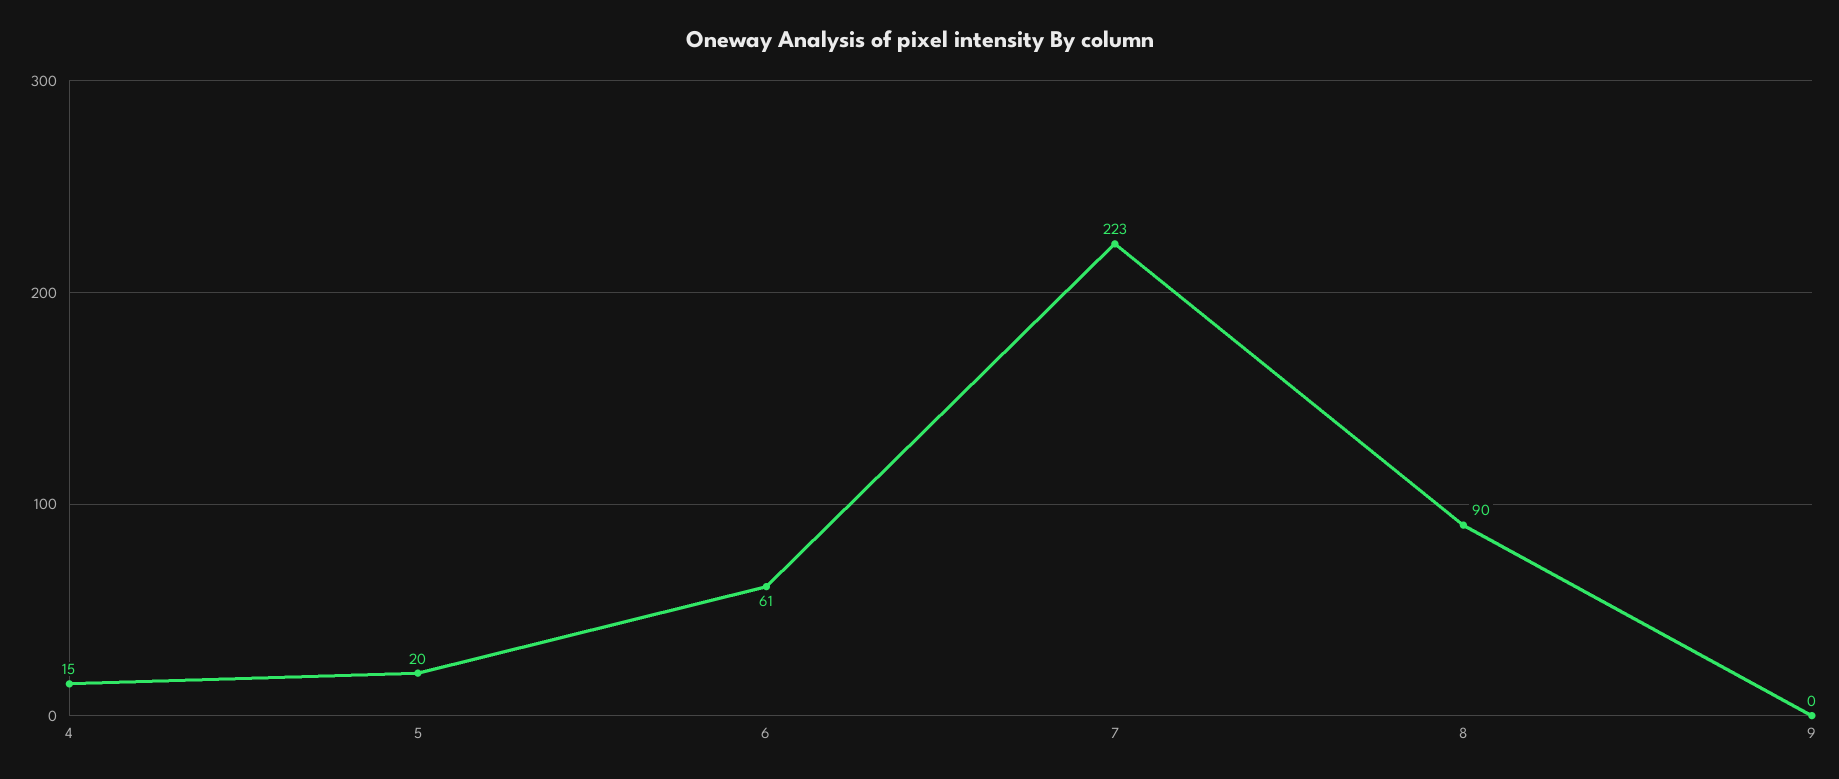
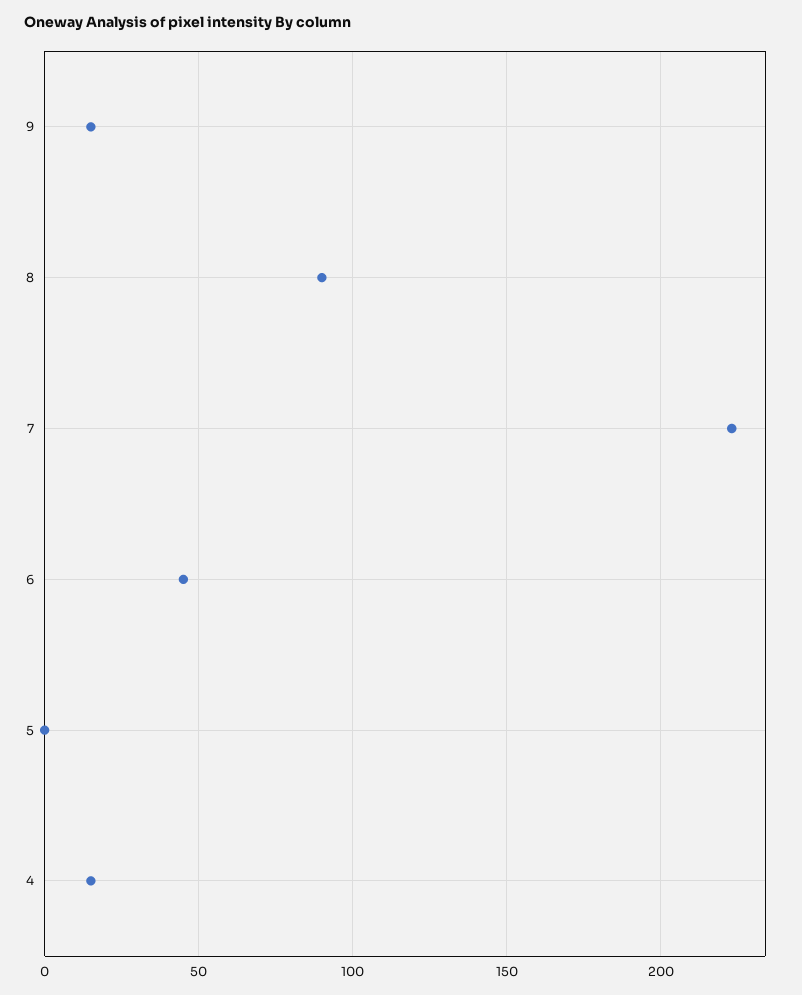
  {
    "4": 15,
-   "5": 20,
+   "5": 0,
-   "6": 61,
+   "6": 45,
    "7": 223,
    "8": 90,
-   "9": 0
+   "9": 15
  }

